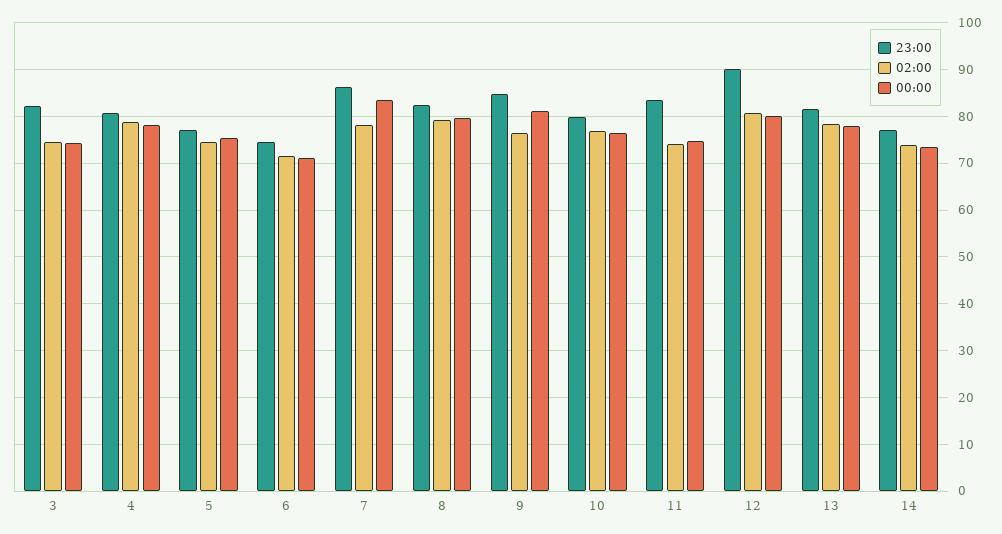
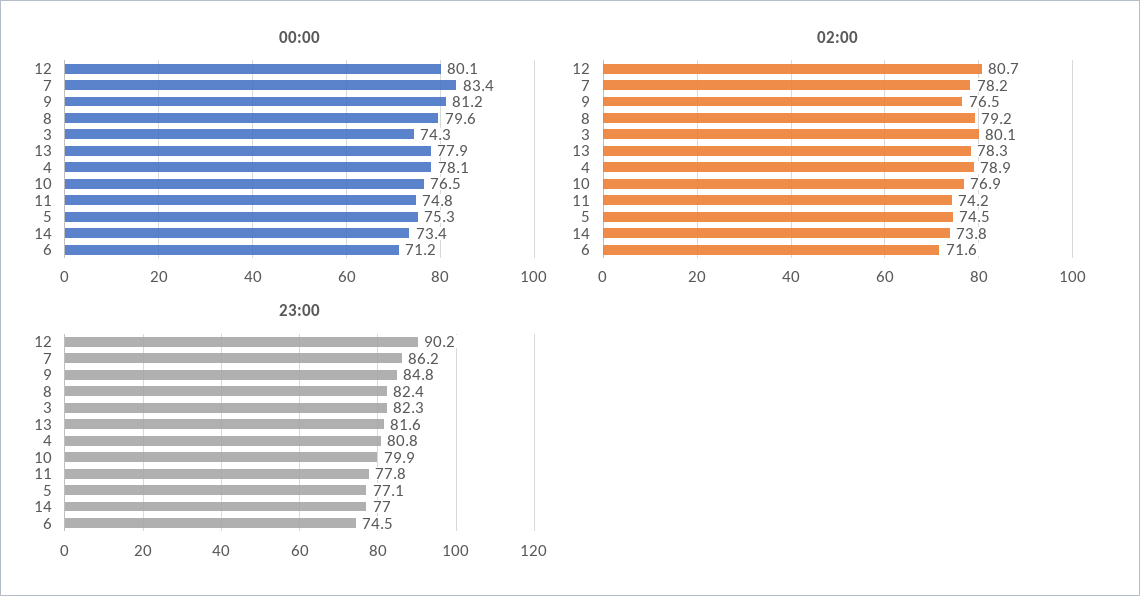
  {
    "23:00": {
      "3": 82.3,
      "4": 80.8,
      "5": 77.1,
      "6": 74.5,
      "7": 86.2,
      "8": 82.4,
      "9": 84.8,
      "10": 79.9,
-     "11": 84,
+     "11": 77.8,
      "12": 90.2,
      "13": 81.6,
      "14": 77
    },
    "02:00": {
-     "3": 74,
+     "3": 80.1,
      "4": 78.9,
      "5": 74.5,
      "6": 71.6,
      "7": 78.2,
      "8": 79.2,
      "9": 76.5,
      "10": 76.9,
      "11": 74.2,
      "12": 80.7,
      "13": 78.3,
      "14": 73.8
    },
    "00:00": {
      "3": 74.3,
      "4": 78.1,
      "5": 75.3,
      "6": 71.2,
      "7": 83.4,
      "8": 79.6,
      "9": 81.2,
      "10": 76.5,
      "11": 74.8,
      "12": 80.1,
      "13": 77.9,
      "14": 73.4
    }
  }

